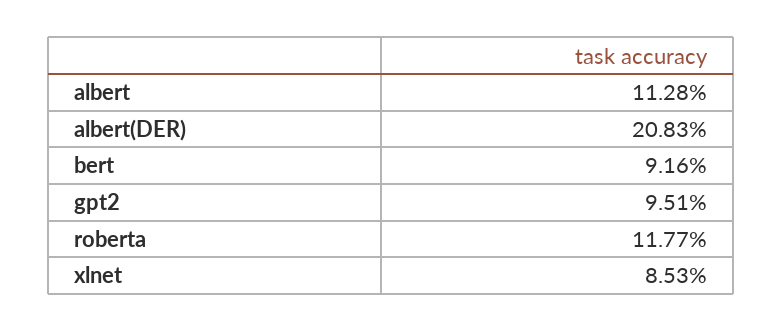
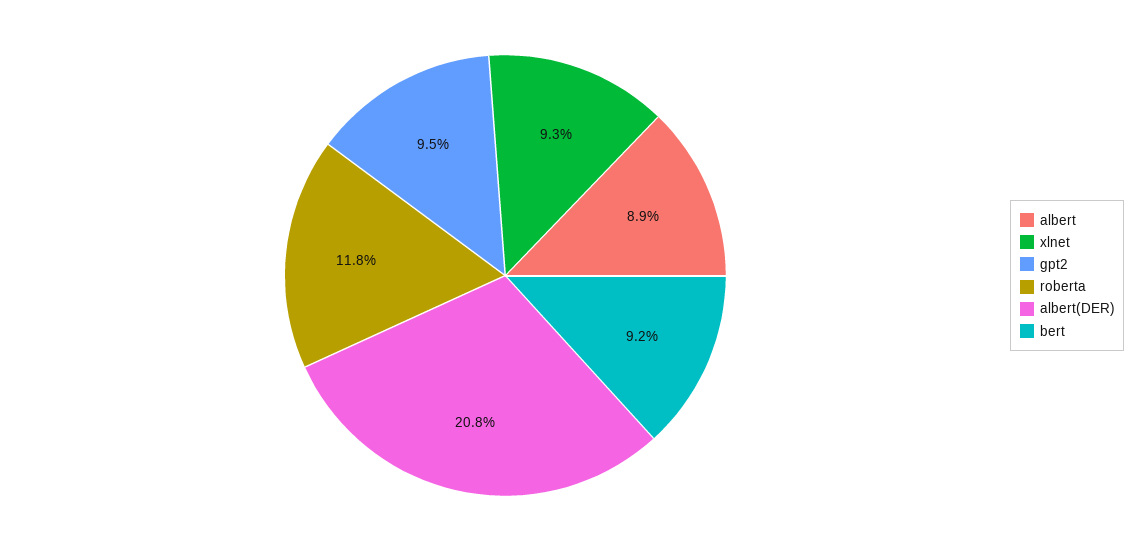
  {
-   "albert": 11.28,
+   "albert": 8.9,
    "albert(DER)": 20.83,
    "bert": 9.16,
    "gpt2": 9.51,
    "roberta": 11.77,
-   "xlnet": 8.53
+   "xlnet": 9.3
  }

